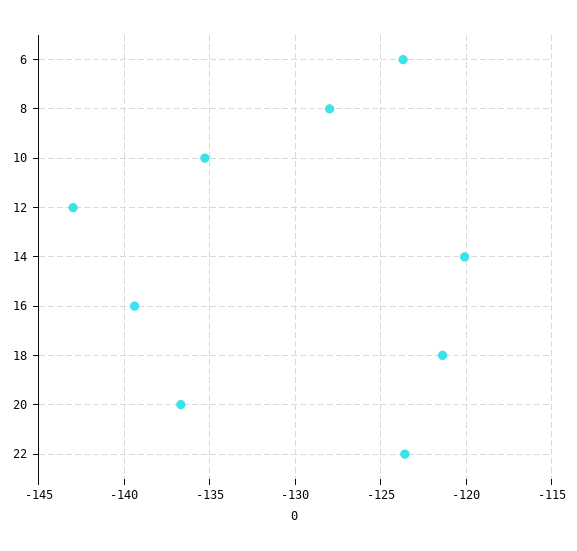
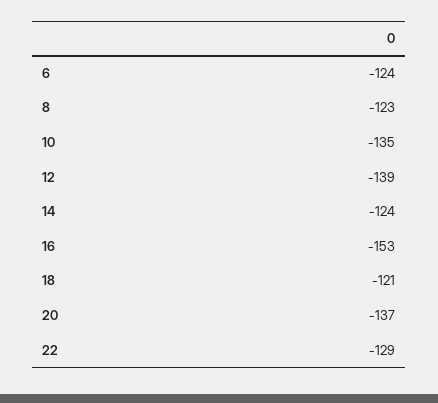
  {
    "6": -124,
-   "8": -128,
+   "8": -123,
    "10": -135,
-   "12": -143,
+   "12": -139,
-   "14": -120,
+   "14": -124,
-   "16": -139.5,
+   "16": -153,
    "18": -121,
    "20": -137,
-   "22": -123.5
+   "22": -129
  }

